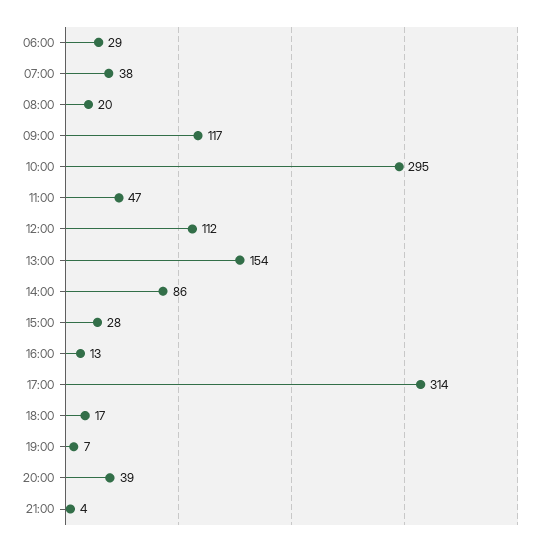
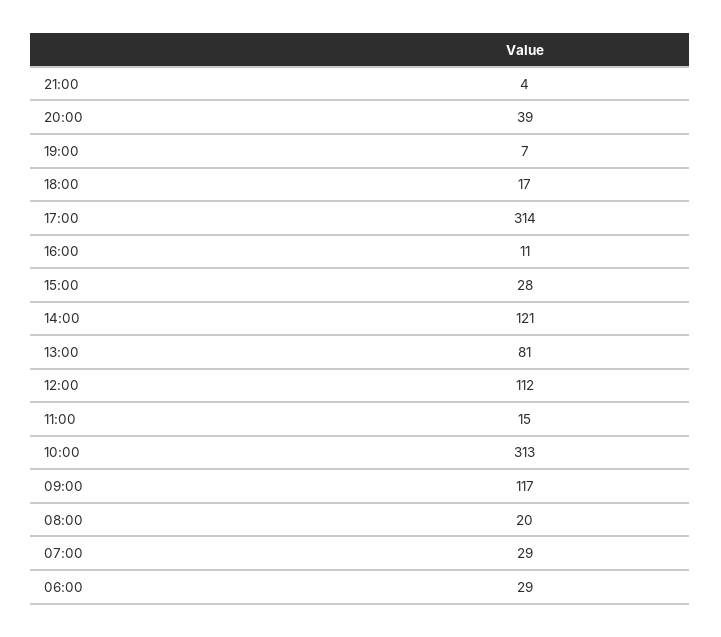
  {
    "06:00": 29,
-   "07:00": 38,
+   "07:00": 29,
    "08:00": 20,
    "09:00": 117,
-   "10:00": 295,
+   "10:00": 313,
-   "11:00": 47,
+   "11:00": 15,
    "12:00": 112,
-   "13:00": 154,
+   "13:00": 81,
-   "14:00": 86,
+   "14:00": 121,
    "15:00": 28,
-   "16:00": 13,
+   "16:00": 11,
    "17:00": 314,
    "18:00": 17,
    "19:00": 7,
    "20:00": 39,
    "21:00": 4
  }

